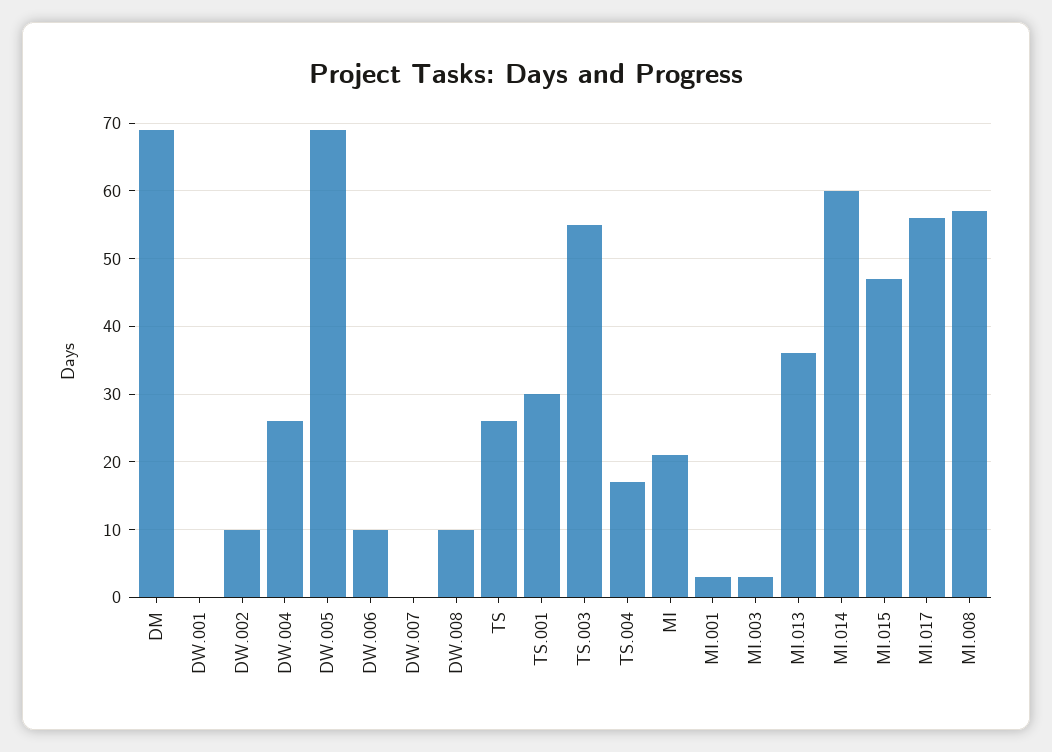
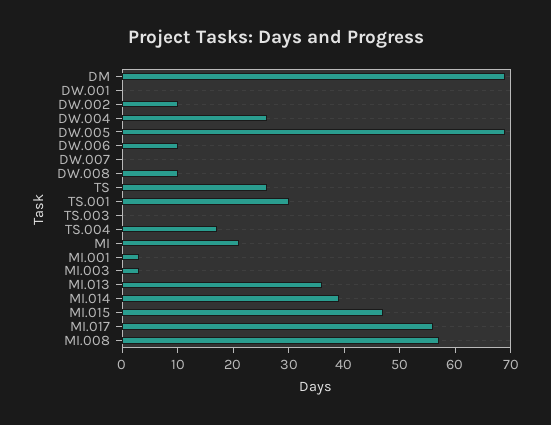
  {
    "DM": 69,
    "DW.001": 0,
    "DW.002": 10,
    "DW.004": 26,
    "DW.005": 69,
    "DW.006": 10,
    "DW.007": 0,
    "DW.008": 10,
    "TS": 26,
    "TS.001": 30,
-   "TS.003": 55,
+   "TS.003": 0,
    "TS.004": 17,
    "MI": 21,
    "MI.001": 3,
    "MI.003": 3,
    "MI.013": 36,
-   "MI.014": 60,
+   "MI.014": 40,
    "MI.015": 47,
    "MI.017": 56,
    "MI.008": 57
  }

